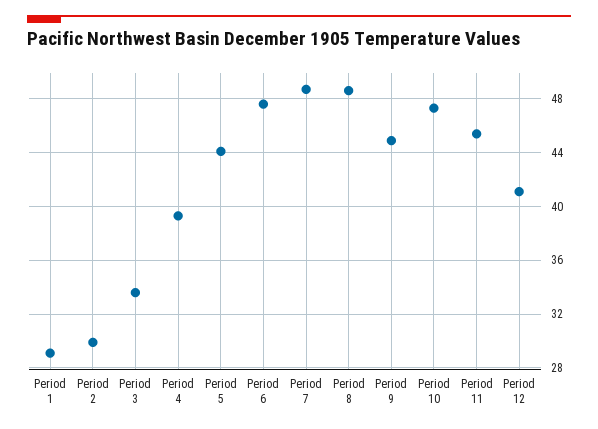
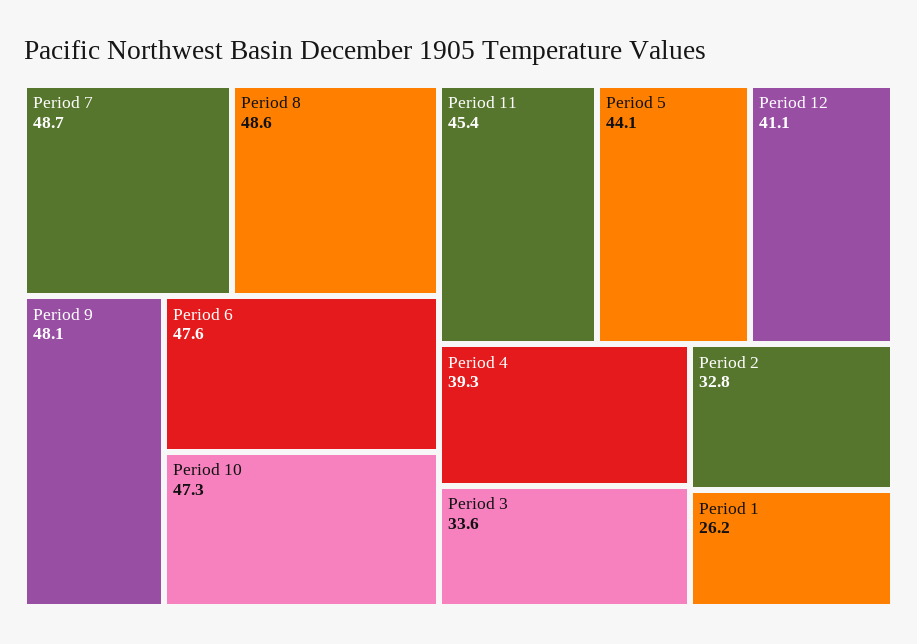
  {
-   "Period 1": 29,
+   "Period 1": 26.2,
-   "Period 2": 30,
+   "Period 2": 32.8,
    "Period 3": 33.6,
    "Period 4": 39.3,
    "Period 5": 44.1,
    "Period 6": 47.6,
    "Period 7": 48.7,
    "Period 8": 48.6,
-   "Period 9": 45,
+   "Period 9": 48.1,
    "Period 10": 47.3,
    "Period 11": 45.4,
    "Period 12": 41.1
  }

